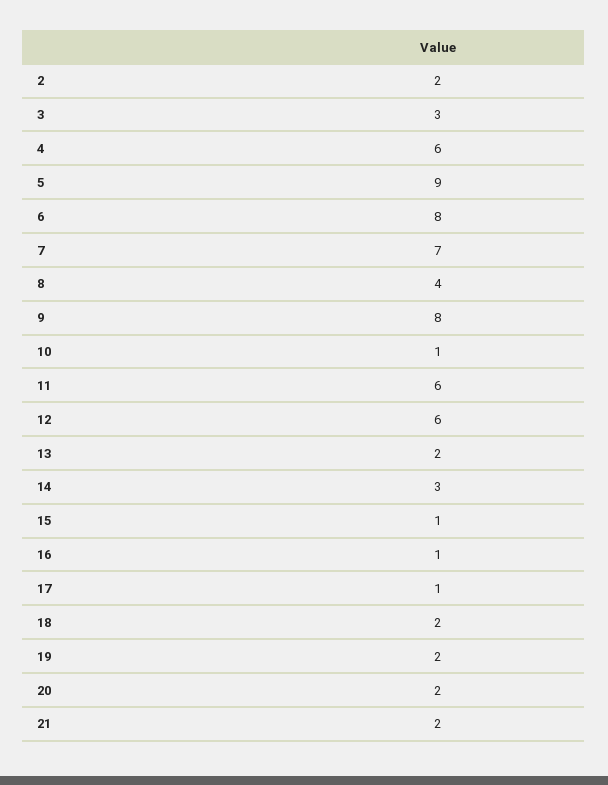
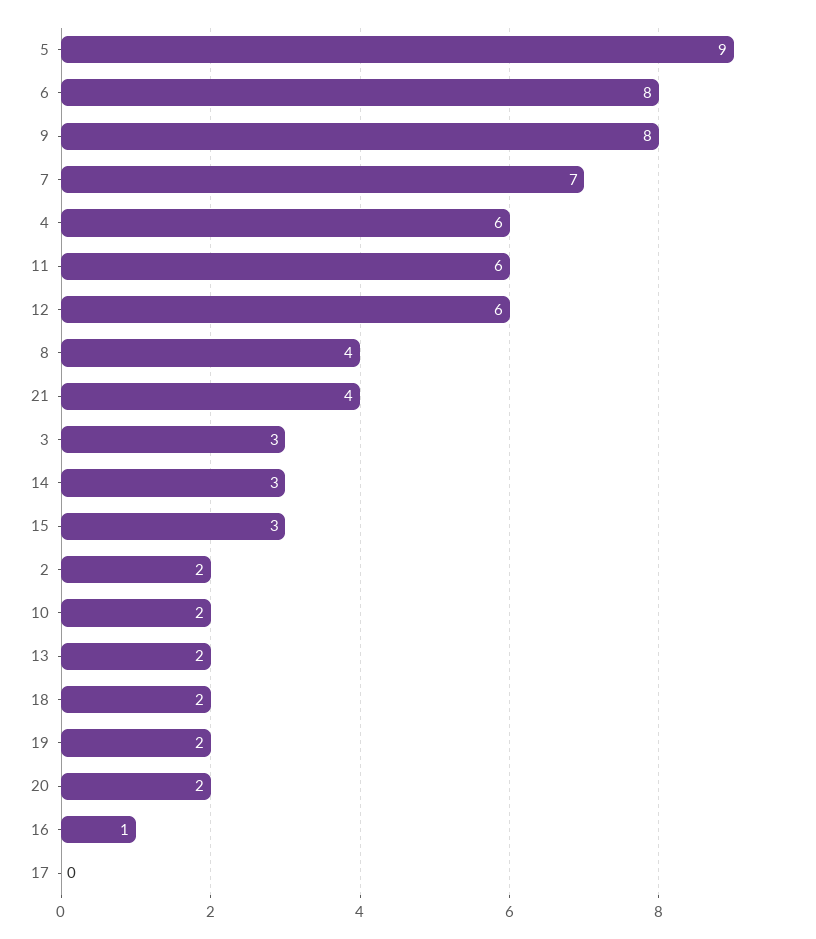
  {
    "2": 2,
    "3": 3,
    "4": 6,
    "5": 9,
    "6": 8,
    "7": 7,
    "8": 4,
    "9": 8,
-   "10": 1,
+   "10": 2,
    "11": 6,
    "12": 6,
    "13": 2,
    "14": 3,
-   "15": 1,
+   "15": 3,
    "16": 1,
-   "17": 1,
+   "17": 0,
    "18": 2,
    "19": 2,
    "20": 2,
-   "21": 2
+   "21": 4
  }

